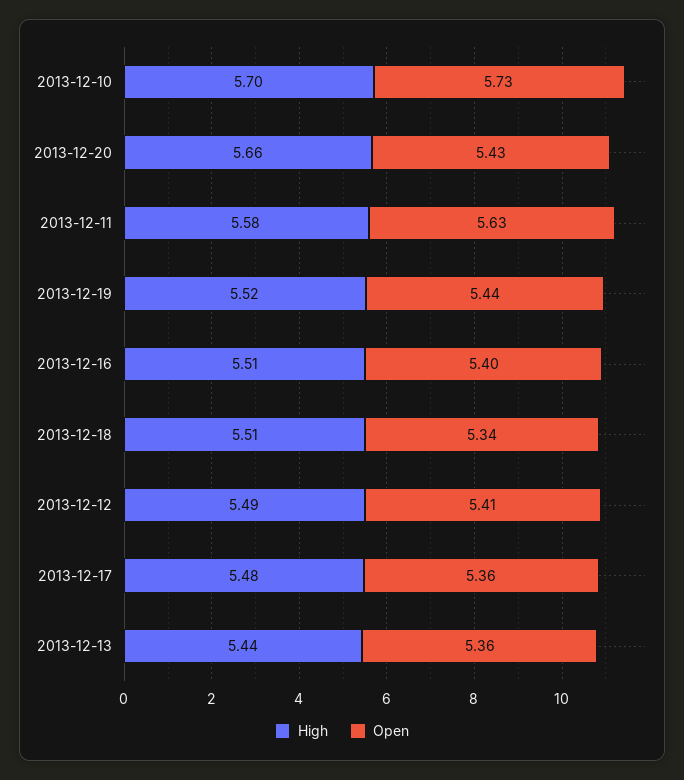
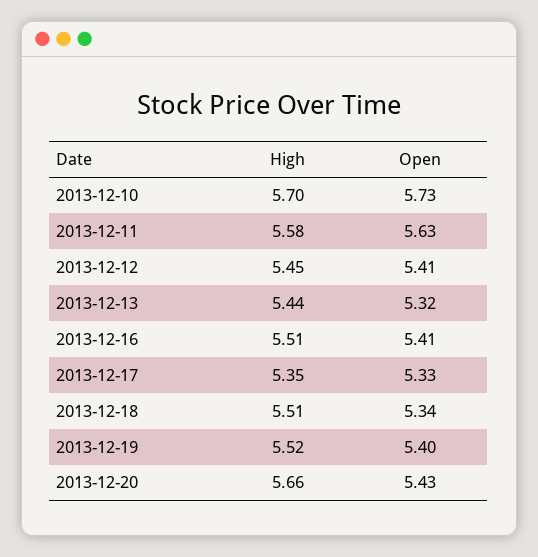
  {
    "High": {
      "2013-12-10": 5.7,
      "2013-12-20": 5.66,
      "2013-12-11": 5.58,
      "2013-12-19": 5.52,
      "2013-12-16": 5.51,
      "2013-12-18": 5.51,
-     "2013-12-12": 5.49,
+     "2013-12-12": 5.45,
-     "2013-12-17": 5.48,
+     "2013-12-17": 5.35,
      "2013-12-13": 5.44
    },
    "Open": {
      "2013-12-10": 5.73,
      "2013-12-20": 5.43,
      "2013-12-11": 5.63,
-     "2013-12-19": 5.44,
+     "2013-12-19": 5.4,
-     "2013-12-16": 5.4,
+     "2013-12-16": 5.41,
      "2013-12-18": 5.34,
      "2013-12-12": 5.41,
-     "2013-12-17": 5.36,
+     "2013-12-17": 5.33,
-     "2013-12-13": 5.36
+     "2013-12-13": 5.32
    }
  }

